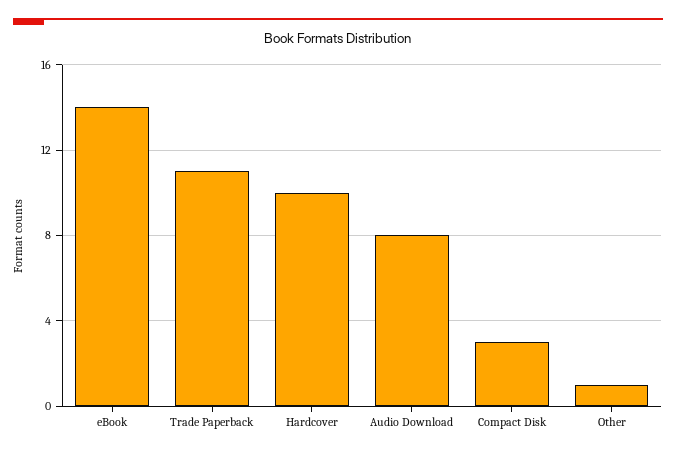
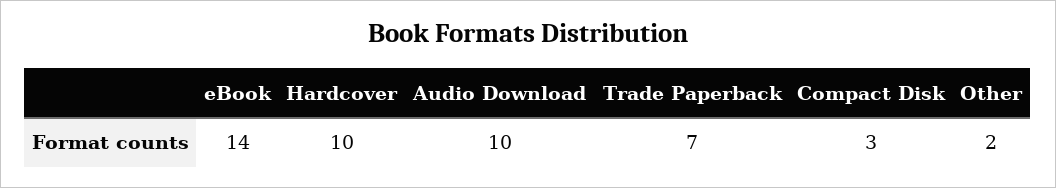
  {
    "eBook": 14,
-   "Trade Paperback": 11,
+   "Trade Paperback": 7,
    "Hardcover": 10,
-   "Audio Download": 8,
+   "Audio Download": 10,
    "Compact Disk": 3,
-   "Other": 1
+   "Other": 2
  }

